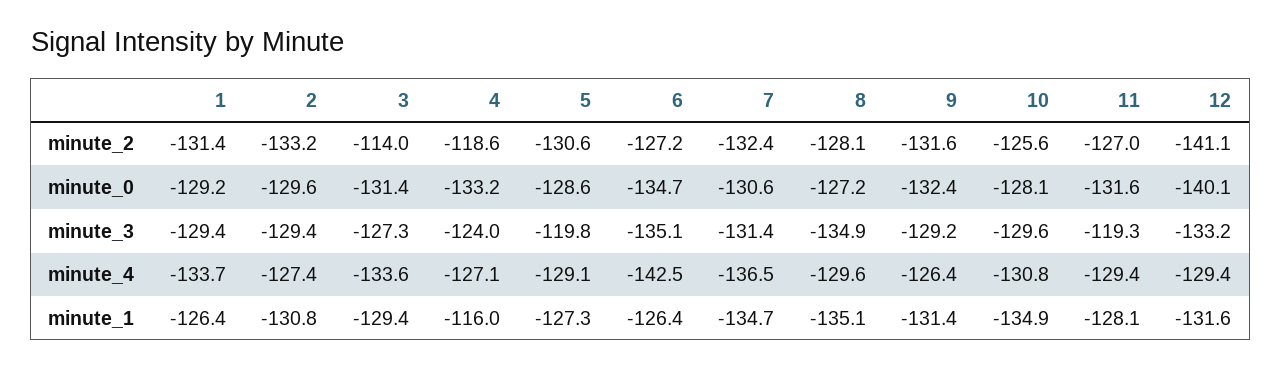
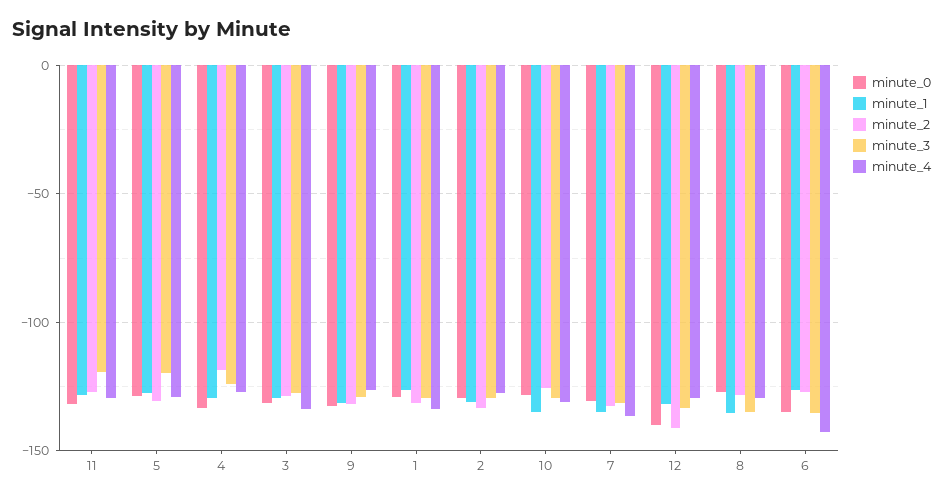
  {
    "minute_2": {
      "1": -131.4,
      "2": -133.2,
-     "3": -114,
+     "3": -130,
      "4": -118.6,
      "5": -130.6,
      "6": -127.2,
      "7": -132.4,
      "8": -128.1,
      "9": -131.6,
      "10": -125.6,
      "11": -127,
      "12": -141.1
    },
    "minute_0": {
      "1": -129.2,
      "2": -129.6,
      "3": -131.4,
      "4": -133.2,
      "5": -128.6,
      "6": -134.7,
      "7": -130.6,
      "8": -127.2,
      "9": -132.4,
      "10": -128.1,
      "11": -131.6,
      "12": -140.1
    },
    "minute_3": {
      "1": -129.4,
      "2": -129.4,
      "3": -127.3,
      "4": -124,
      "5": -119.8,
      "6": -135.1,
      "7": -131.4,
      "8": -134.9,
      "9": -129.2,
      "10": -129.6,
      "11": -119.3,
      "12": -133.2
    },
    "minute_4": {
      "1": -133.7,
      "2": -127.4,
      "3": -133.6,
      "4": -127.1,
      "5": -129.1,
      "6": -142.5,
      "7": -136.5,
      "8": -129.6,
      "9": -126.4,
      "10": -130.8,
      "11": -129.4,
      "12": -129.4
    },
    "minute_1": {
      "1": -126.4,
      "2": -130.8,
      "3": -129.4,
-     "4": -116,
+     "4": -130,
      "5": -127.3,
      "6": -126.4,
      "7": -134.7,
      "8": -135.1,
      "9": -131.4,
      "10": -134.9,
      "11": -128.1,
      "12": -131.6
    }
  }

